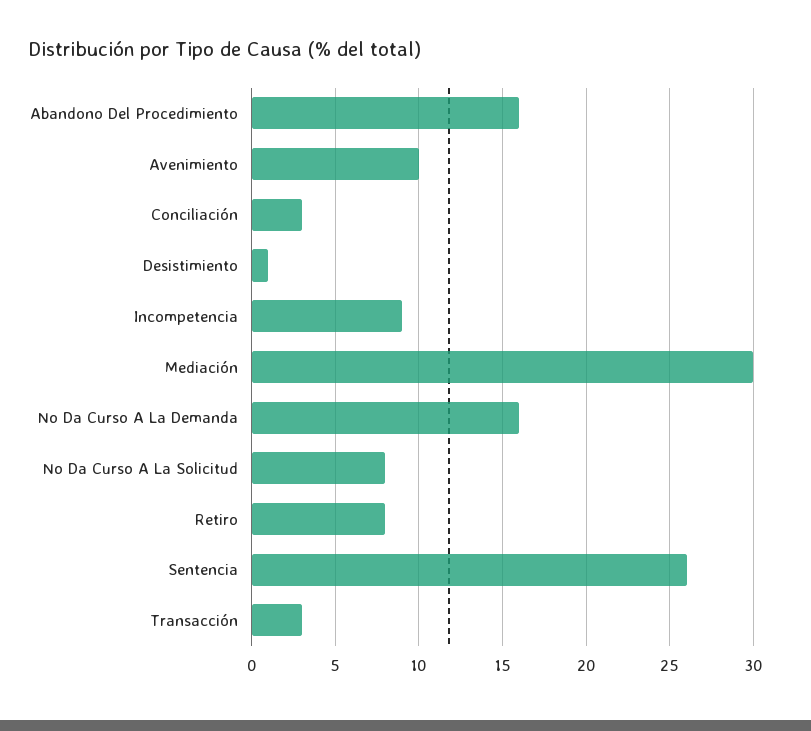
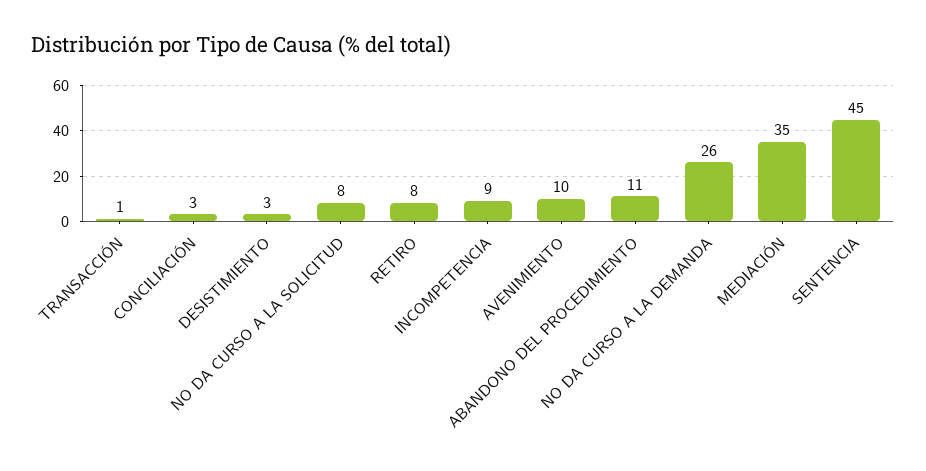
  {
-   "Abandono Del Procedimiento": 16,
+   "Abandono Del Procedimiento": 11,
    "Avenimiento": 10,
    "Conciliación": 3,
-   "Desistimiento": 1,
+   "Desistimiento": 3,
    "Incompetencia": 9,
-   "Mediación": 30,
+   "Mediación": 35,
-   "No Da Curso A La Demanda": 16,
+   "No Da Curso A La Demanda": 26,
    "No Da Curso A La Solicitud": 8,
    "Retiro": 8,
-   "Sentencia": 26,
+   "Sentencia": 45,
-   "Transacción": 3
+   "Transacción": 1
  }

